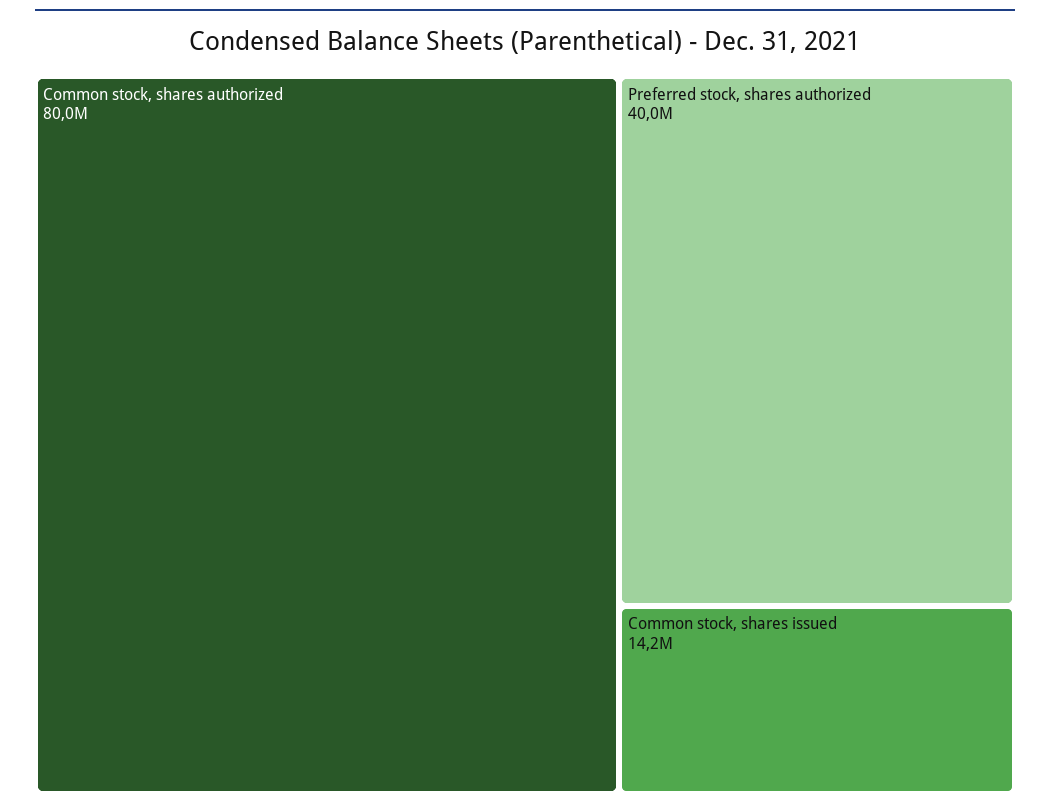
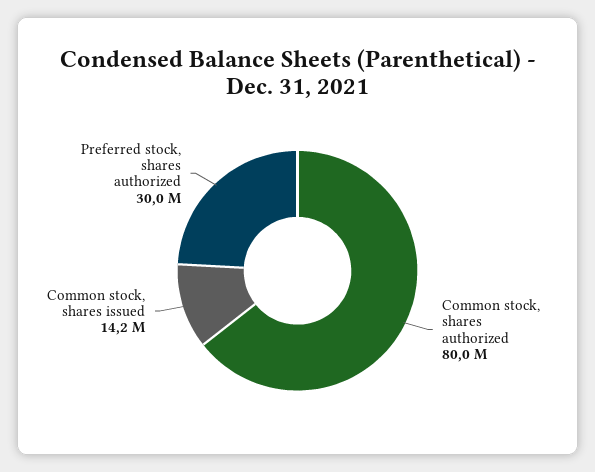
  {
    "Common stock, shares authorized": 80000000,
-   "Preferred stock, shares authorized": 40000000,
+   "Preferred stock, shares authorized": 30000000,
    "Common stock, shares issued": 14200000
  }

